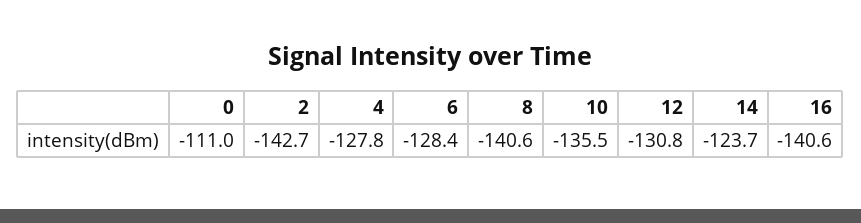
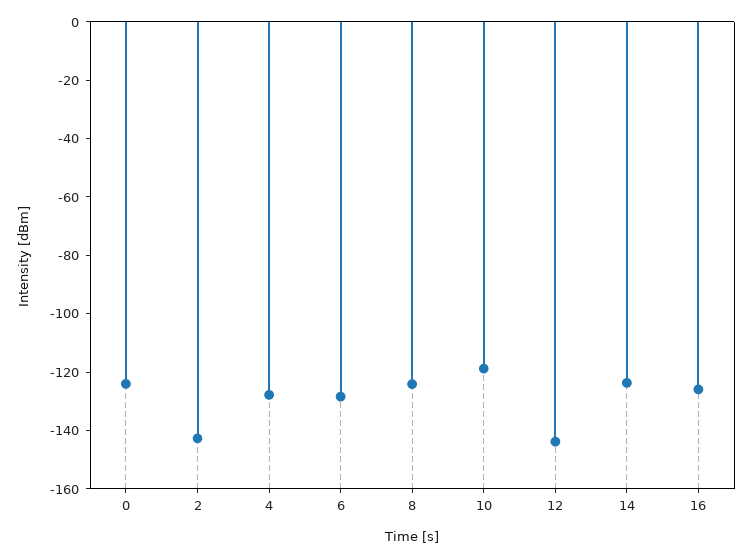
  {
-   "0": -111,
+   "0": -125,
    "2": -142.7,
    "4": -127.8,
    "6": -128.4,
-   "8": -140.6,
+   "8": -125,
-   "10": -135.5,
+   "10": -120,
-   "12": -130.8,
+   "12": -145,
    "14": -123.7,
-   "16": -140.6
+   "16": -125
  }

